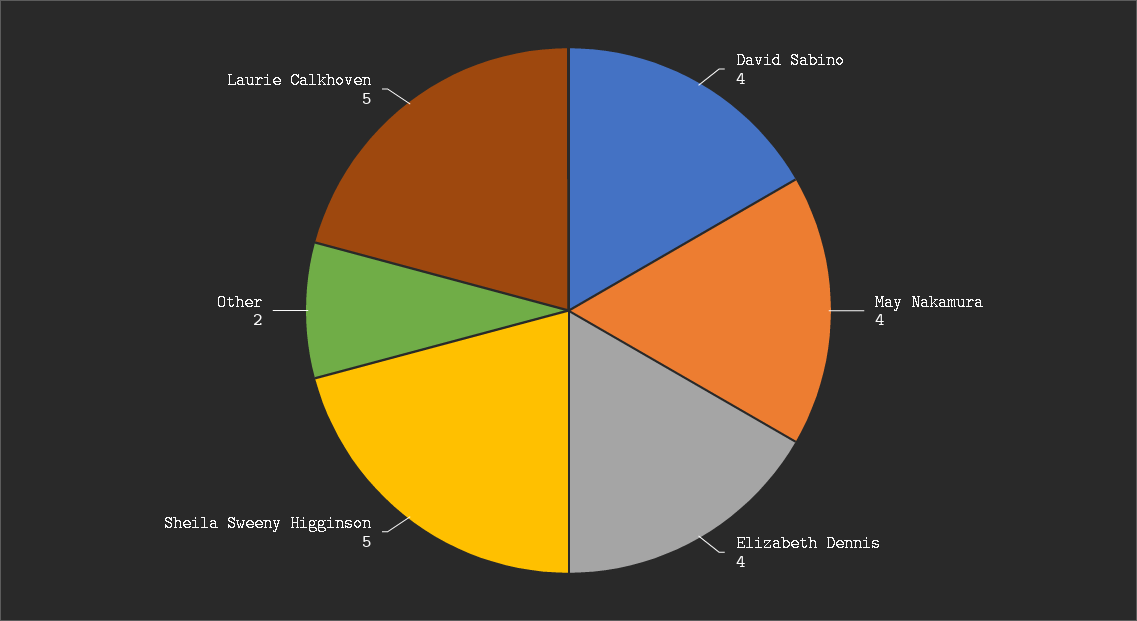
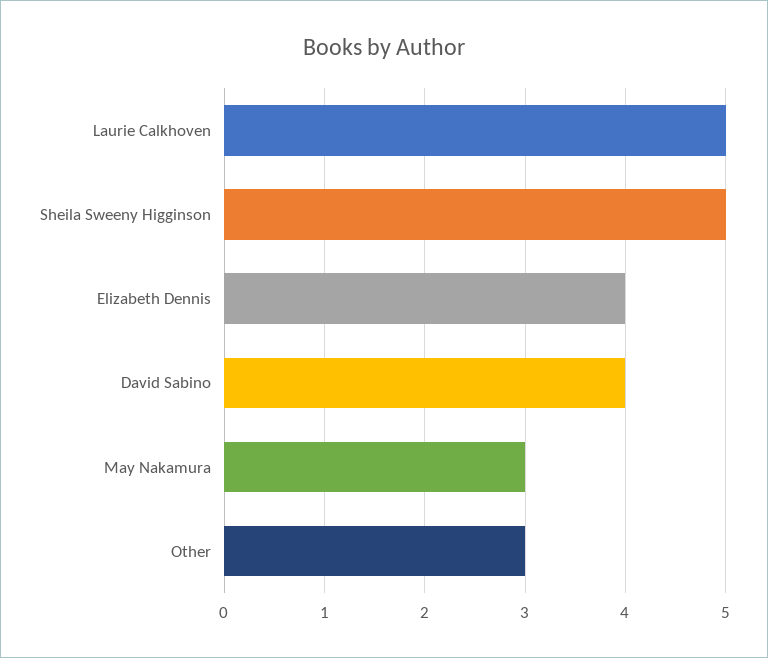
  {
    "David Sabino": 4,
-   "May Nakamura": 4,
+   "May Nakamura": 3,
    "Elizabeth Dennis": 4,
    "Sheila Sweeny Higginson": 5,
-   "Other": 2,
+   "Other": 3,
    "Laurie Calkhoven": 5
  }

